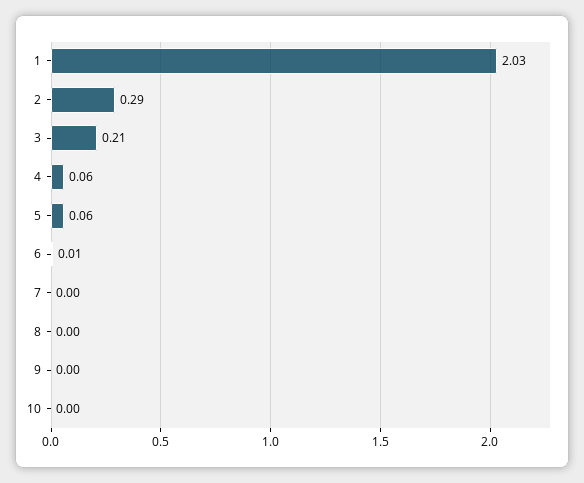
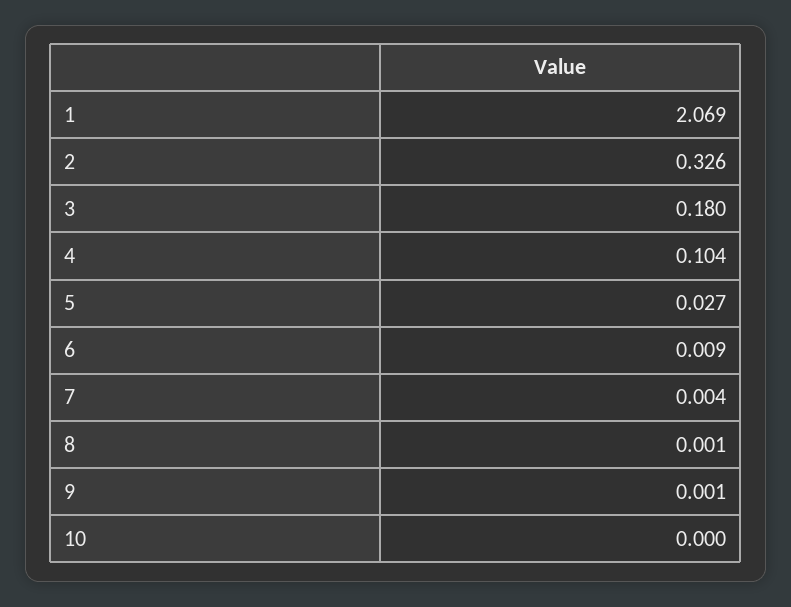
  {
-   "1": 2.03,
+   "1": 2.069,
-   "2": 0.29,
+   "2": 0.326,
-   "3": 0.21,
+   "3": 0.18,
-   "4": 0.06,
+   "4": 0.104,
-   "5": 0.06,
+   "5": 0.027,
    "6": 0.009,
    "7": 0.004,
    "8": 0.001,
    "9": 0.001,
    "10": 0
  }

